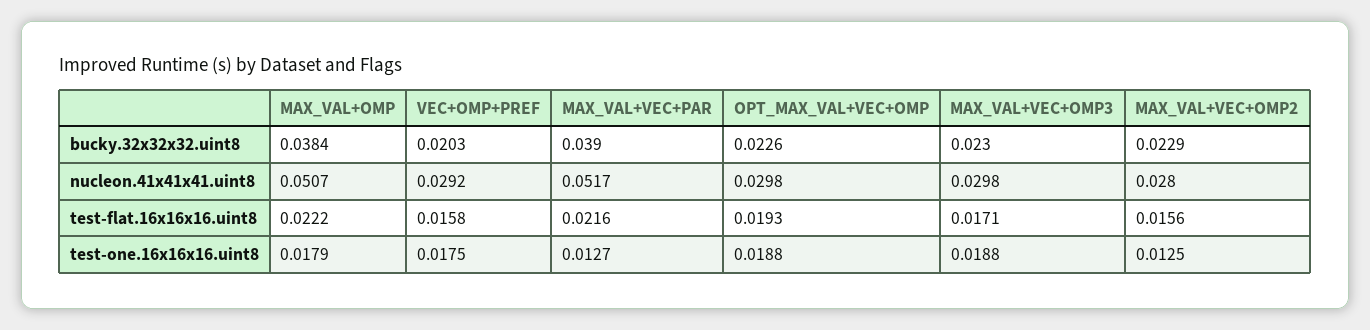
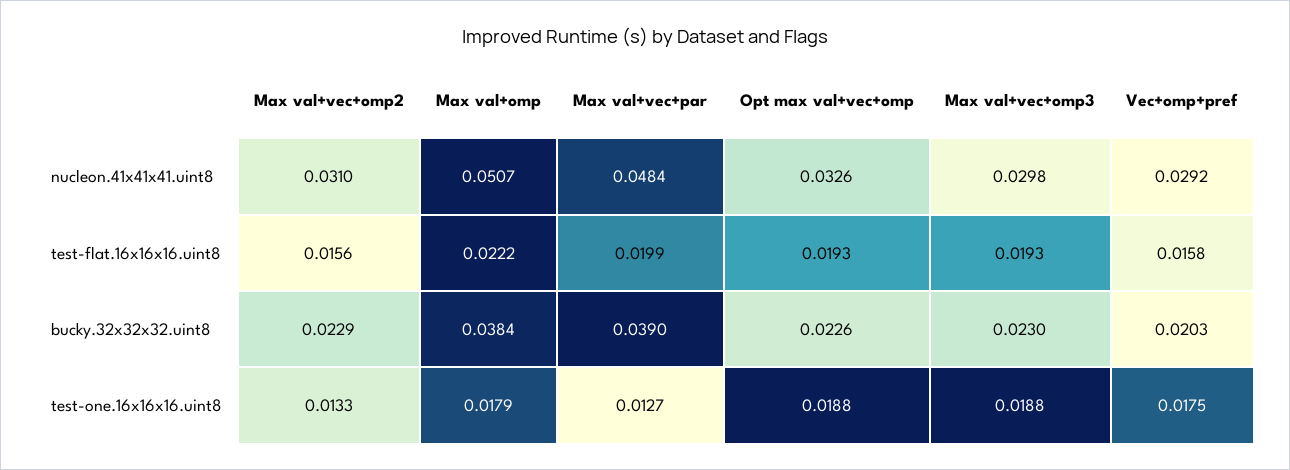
  {
    "MAX_VAL+OMP": {
      "bucky.32x32x32.uint8": 0.0384,
      "nucleon.41x41x41.uint8": 0.0507,
      "test-flat.16x16x16.uint8": 0.0222,
      "test-one.16x16x16.uint8": 0.0179
    },
    "VEC+OMP+PREF": {
      "bucky.32x32x32.uint8": 0.0203,
      "nucleon.41x41x41.uint8": 0.0292,
      "test-flat.16x16x16.uint8": 0.0158,
      "test-one.16x16x16.uint8": 0.0175
    },
    "MAX_VAL+VEC+PAR": {
      "bucky.32x32x32.uint8": 0.039,
-     "nucleon.41x41x41.uint8": 0.0517,
+     "nucleon.41x41x41.uint8": 0.0484,
-     "test-flat.16x16x16.uint8": 0.0216,
+     "test-flat.16x16x16.uint8": 0.0199,
      "test-one.16x16x16.uint8": 0.0127
    },
    "OPT_MAX_VAL+VEC+OMP": {
      "bucky.32x32x32.uint8": 0.0226,
-     "nucleon.41x41x41.uint8": 0.0298,
+     "nucleon.41x41x41.uint8": 0.0326,
      "test-flat.16x16x16.uint8": 0.0193,
      "test-one.16x16x16.uint8": 0.0188
    },
    "MAX_VAL+VEC+OMP3": {
      "bucky.32x32x32.uint8": 0.023,
      "nucleon.41x41x41.uint8": 0.0298,
-     "test-flat.16x16x16.uint8": 0.0171,
+     "test-flat.16x16x16.uint8": 0.0193,
      "test-one.16x16x16.uint8": 0.0188
    },
    "MAX_VAL+VEC+OMP2": {
      "bucky.32x32x32.uint8": 0.0229,
-     "nucleon.41x41x41.uint8": 0.028,
+     "nucleon.41x41x41.uint8": 0.031,
      "test-flat.16x16x16.uint8": 0.0156,
-     "test-one.16x16x16.uint8": 0.0125
+     "test-one.16x16x16.uint8": 0.0133
    }
  }

